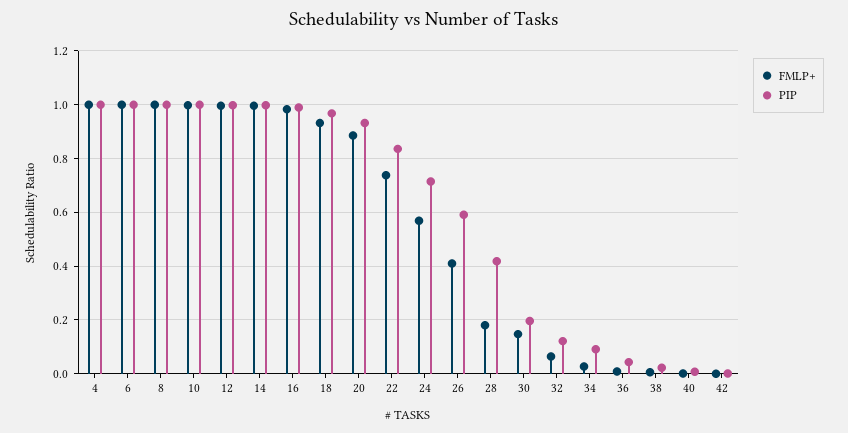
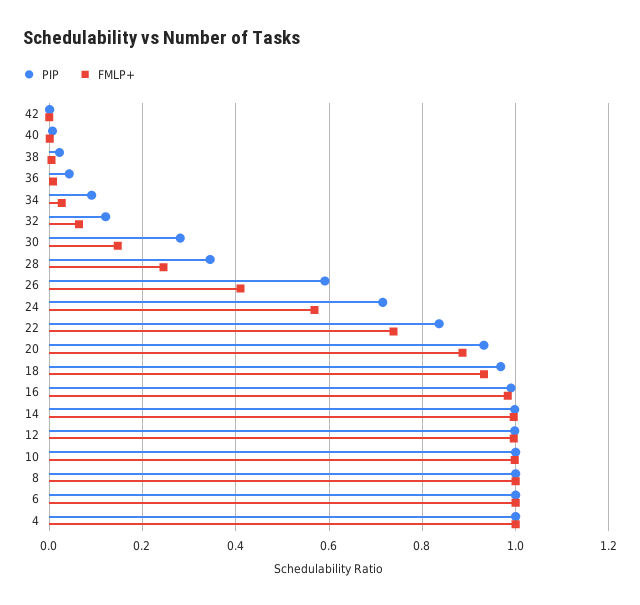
  {
    "FMLP+": {
      "4": 1,
      "6": 1,
      "8": 1,
      "10": 1,
      "12": 1,
      "14": 1,
      "16": 0.98,
      "18": 0.94,
      "20": 0.88,
      "22": 0.74,
      "24": 0.56,
      "26": 0.42,
-     "28": 0.175,
+     "28": 0.24,
      "30": 0.14,
      "32": 0.06,
      "34": 0.02,
      "36": 0,
      "38": 0,
      "40": 0,
      "42": 0
    },
    "PIP": {
      "4": 1,
      "6": 1,
      "8": 1,
      "10": 1,
      "12": 1,
      "14": 1,
      "16": 1,
      "18": 0.96,
      "20": 0.94,
      "22": 0.84,
      "24": 0.72,
      "26": 0.6,
-     "28": 0.425,
+     "28": 0.34,
-     "30": 0.2,
+     "30": 0.28,
      "32": 0.12,
      "34": 0.1,
      "36": 0.04,
      "38": 0.02,
      "40": 0,
      "42": 0
    }
  }

